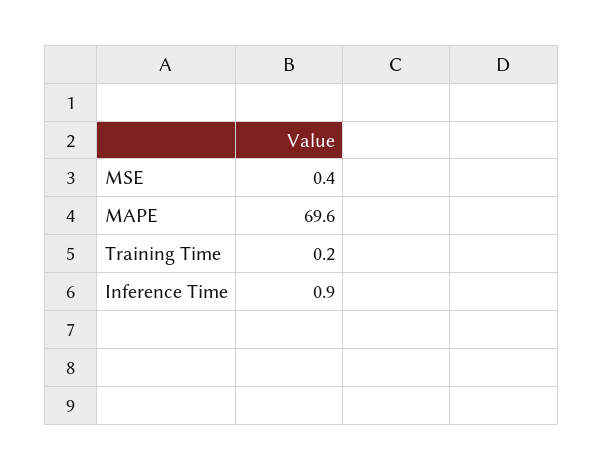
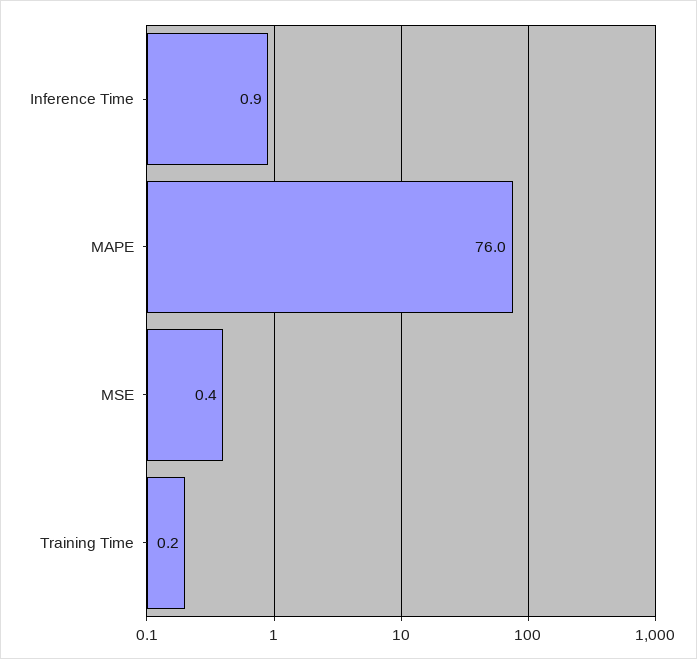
  {
    "MSE": 0.4,
-   "MAPE": 69.6,
+   "MAPE": 76,
    "Training Time": 0.2,
    "Inference Time": 0.9
  }

